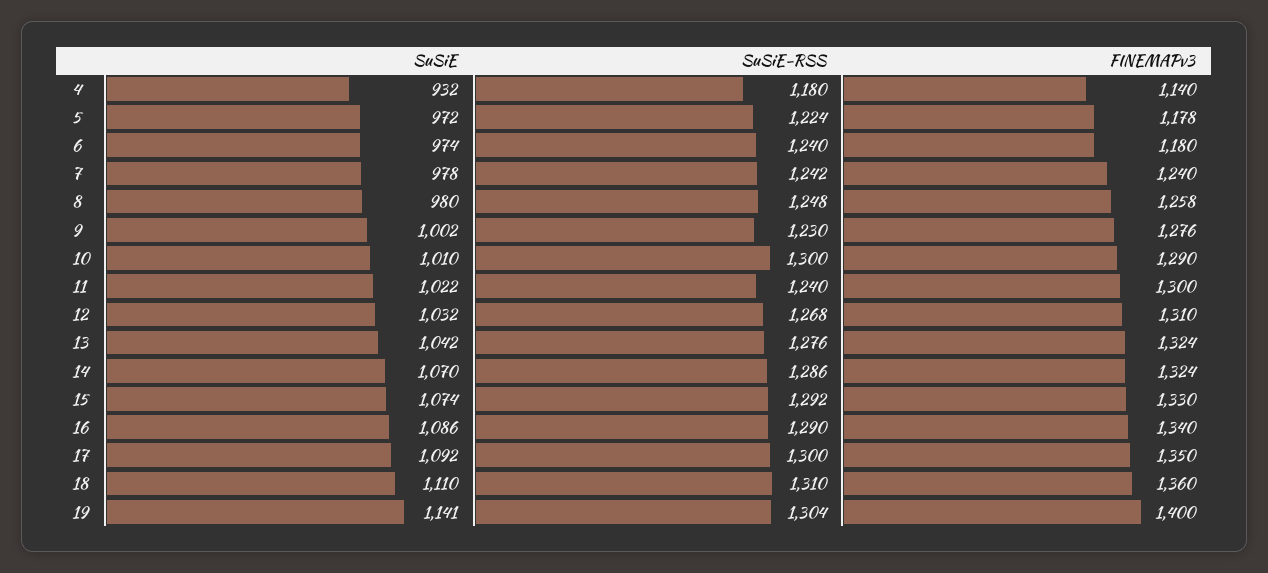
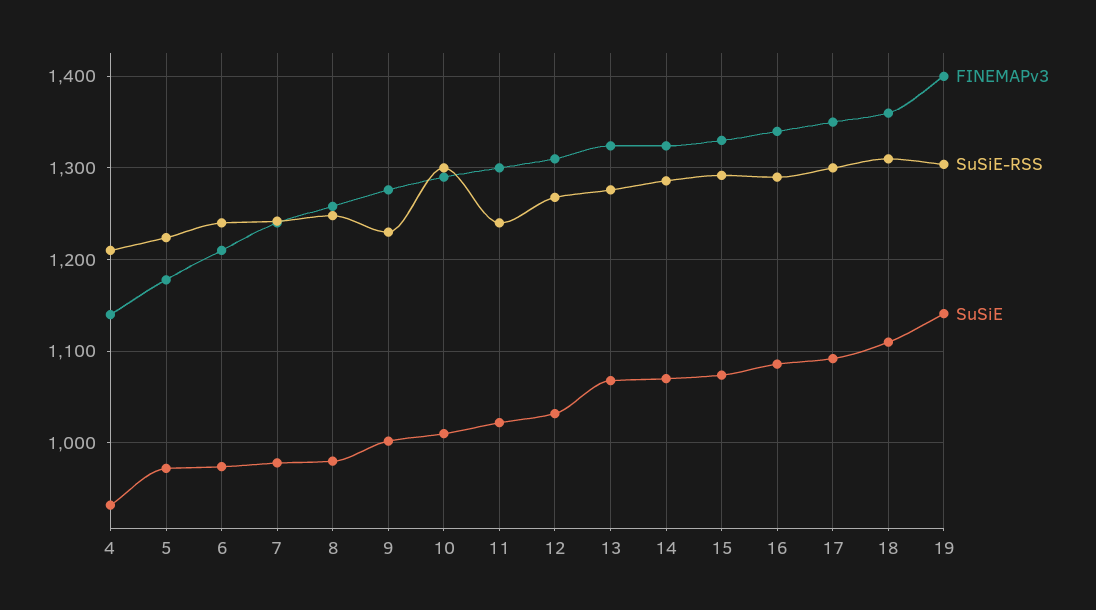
  {
    "SuSiE": {
      "4": 932,
      "5": 972,
      "6": 974,
      "7": 978,
      "8": 980,
      "9": 1002,
      "10": 1010,
      "11": 1022,
      "12": 1032,
-     "13": 1042,
+     "13": 1070,
      "14": 1070,
      "15": 1074,
      "16": 1086,
      "17": 1092,
      "18": 1110,
      "19": 1141
    },
    "SuSiE-RSS": {
-     "4": 1180,
+     "4": 1210,
      "5": 1224,
      "6": 1240,
      "7": 1242,
      "8": 1248,
      "9": 1230,
      "10": 1300,
      "11": 1240,
      "12": 1268,
      "13": 1276,
      "14": 1286,
      "15": 1292,
      "16": 1290,
      "17": 1300,
      "18": 1310,
      "19": 1304
    },
    "FINEMAPv3": {
      "4": 1140,
      "5": 1178,
-     "6": 1180,
+     "6": 1210,
      "7": 1240,
      "8": 1258,
      "9": 1276,
      "10": 1290,
      "11": 1300,
      "12": 1310,
      "13": 1324,
      "14": 1324,
      "15": 1330,
      "16": 1340,
      "17": 1350,
      "18": 1360,
      "19": 1400
    }
  }

